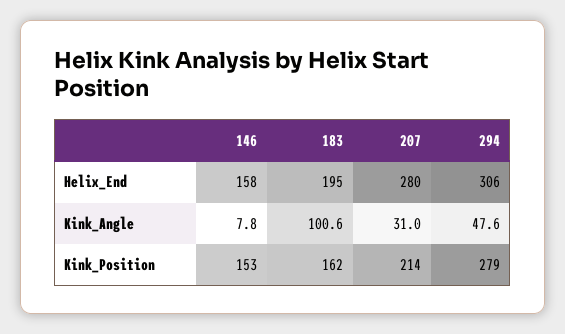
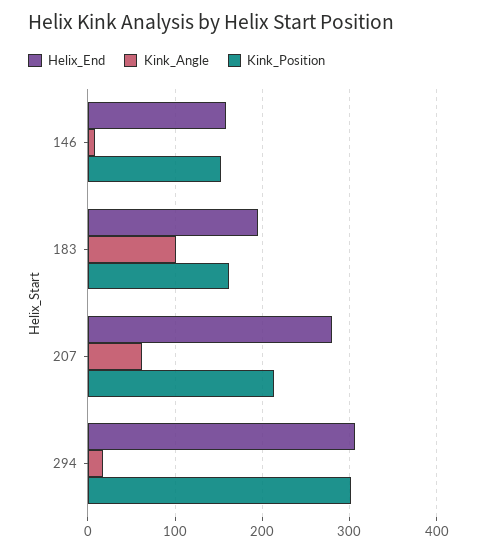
  {
    "Helix_End": {
      "146": 158,
      "183": 195,
      "207": 280,
      "294": 306
    },
    "Kink_Angle": {
      "146": 7.8,
      "183": 100.6,
-     "207": 31,
+     "207": 60,
-     "294": 47.6
+     "294": 20
    },
    "Kink_Position": {
      "146": 153,
      "183": 162,
      "207": 214,
-     "294": 279
+     "294": 300
    }
  }

